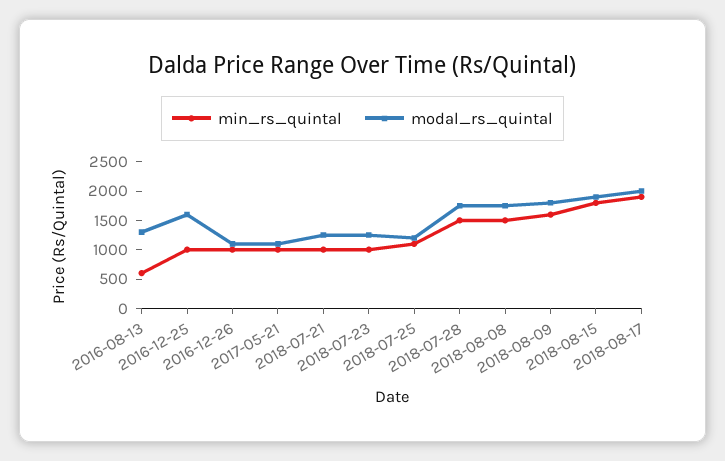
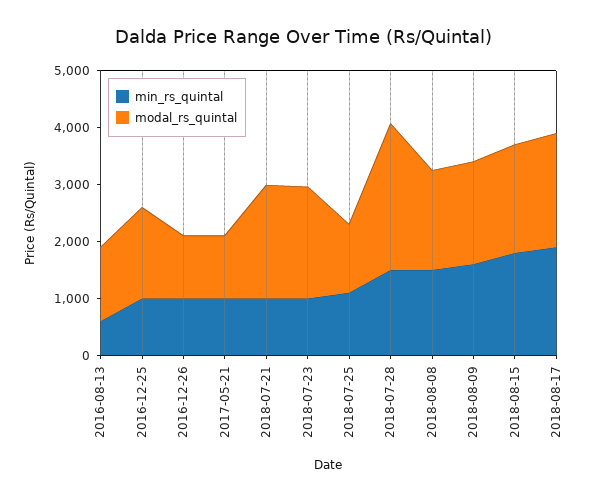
  {
    "min_rs_quintal": {
      "2016-08-13": 600,
      "2016-12-25": 1000,
      "2016-12-26": 1000,
      "2017-05-21": 1000,
      "2018-07-21": 1000,
      "2018-07-23": 1000,
      "2018-07-25": 1200,
      "2018-07-28": 1600,
      "2018-08-08": 1600,
      "2018-08-09": 1600,
      "2018-08-15": 1800,
      "2018-08-17": 2000
    },
    "modal_rs_quintal": {
      "2016-08-13": 1400,
      "2016-12-25": 1600,
      "2016-12-26": 1200,
      "2017-05-21": 1200,
-     "2018-07-21": 1250,
+     "2018-07-21": 2000,
-     "2018-07-23": 1250,
+     "2018-07-23": 2000,
      "2018-07-25": 1200,
-     "2018-07-28": 1750,
+     "2018-07-28": 2600,
      "2018-08-08": 1800,
      "2018-08-09": 1800,
      "2018-08-15": 2000,
      "2018-08-17": 2000
    }
  }

